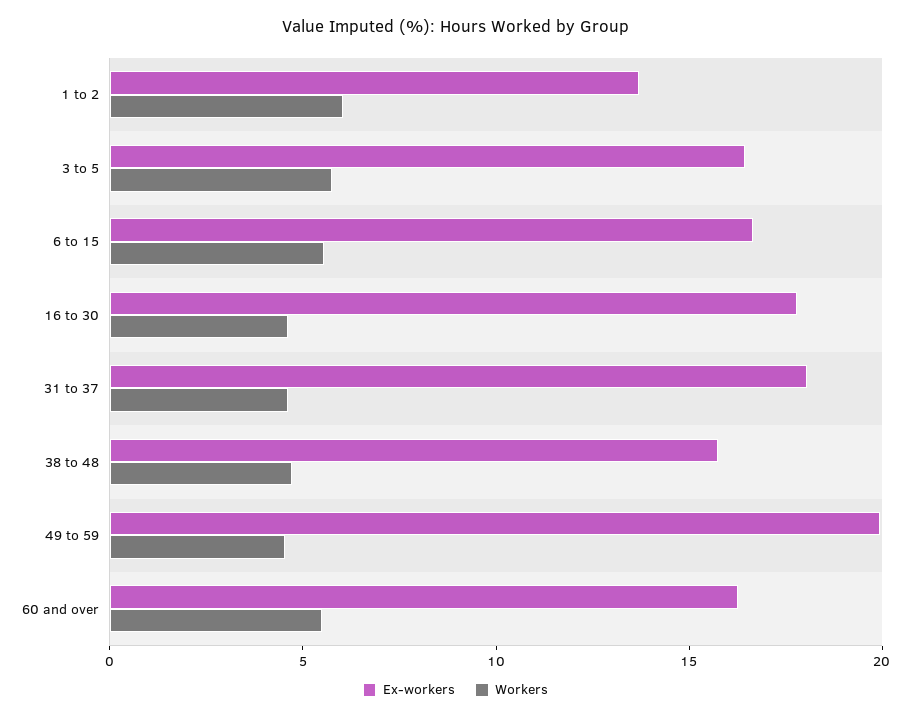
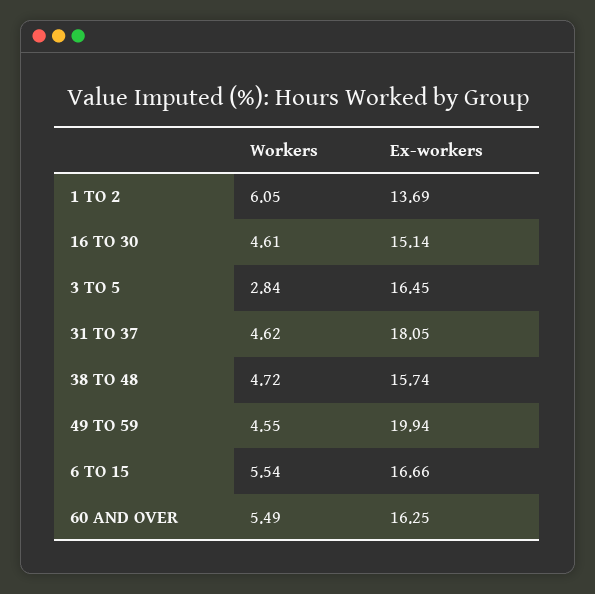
  {
    "Ex-workers": {
      "1 to 2": 13.69,
      "3 to 5": 16.45,
      "6 to 15": 16.66,
-     "16 to 30": 18,
+     "16 to 30": 15.14,
      "31 to 37": 18.05,
      "38 to 48": 15.74,
      "49 to 59": 19.94,
      "60 and over": 16.25
    },
    "Workers": {
      "1 to 2": 6.05,
-     "3 to 5": 6,
+     "3 to 5": 2.84,
      "6 to 15": 5.54,
      "16 to 30": 4.61,
      "31 to 37": 4.62,
      "38 to 48": 4.72,
      "49 to 59": 4.55,
      "60 and over": 5.49
    }
  }

